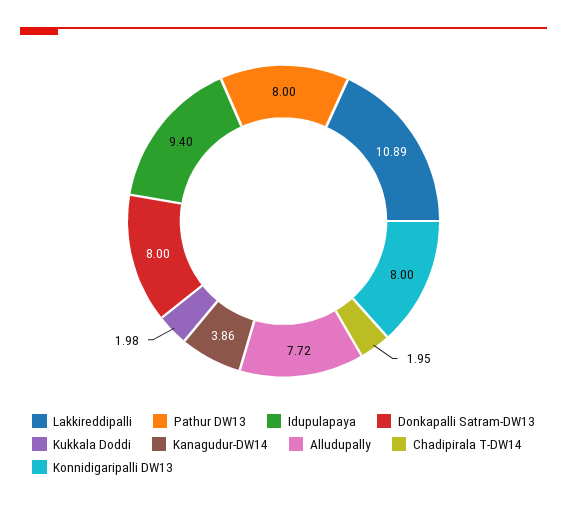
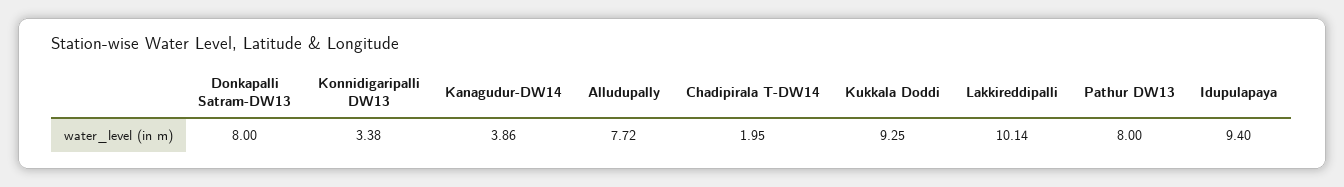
  {
-   "Lakkireddipalli": 10.89,
+   "Lakkireddipalli": 10.14,
    "Pathur DW13": 8,
    "Idupulapaya": 9.4,
    "Donkapalli Satram-DW13": 8,
-   "Kukkala Doddi": 1.98,
+   "Kukkala Doddi": 9.25,
    "Kanagudur-DW14": 3.86,
    "Alludupally": 7.72,
    "Chadipirala T-DW14": 1.95,
-   "Konnidigaripalli DW13": 8
+   "Konnidigaripalli DW13": 3.38
  }

